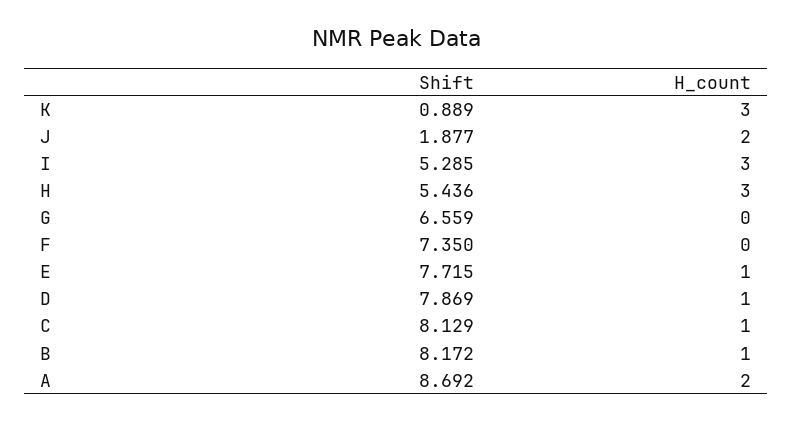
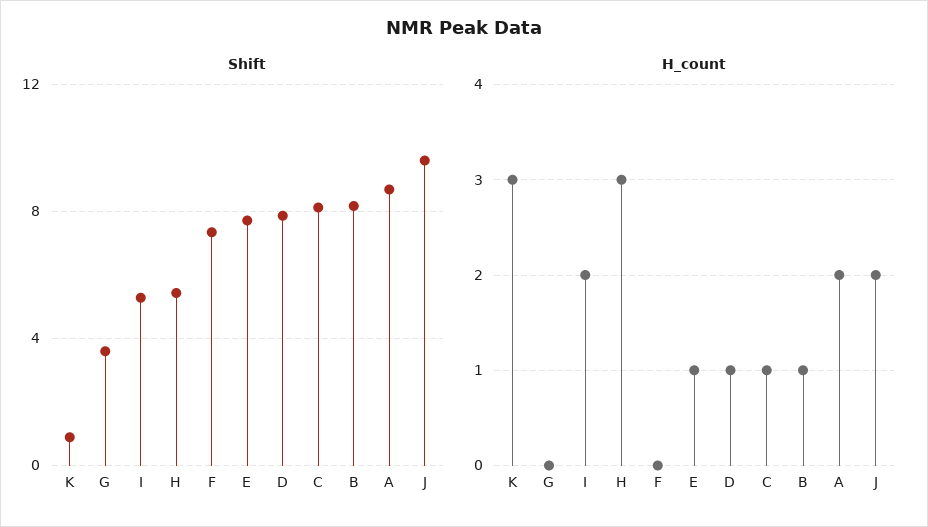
  {
    "Shift": {
      "K": 0.889,
-     "J": 1.877,
+     "J": 9.5,
      "I": 5.285,
      "H": 5.436,
-     "G": 6.559,
+     "G": 3.5,
      "F": 7.35,
      "E": 7.715,
      "D": 7.869,
      "C": 8.129,
      "B": 8.172,
      "A": 8.692
    },
    "H_count": {
      "K": 3,
      "J": 2,
-     "I": 3,
+     "I": 2,
      "H": 3,
      "G": 0,
      "F": 0,
      "E": 1,
      "D": 1,
      "C": 1,
      "B": 1,
      "A": 2
    }
  }

